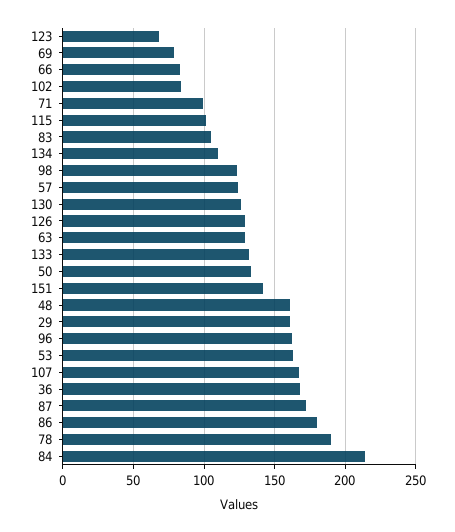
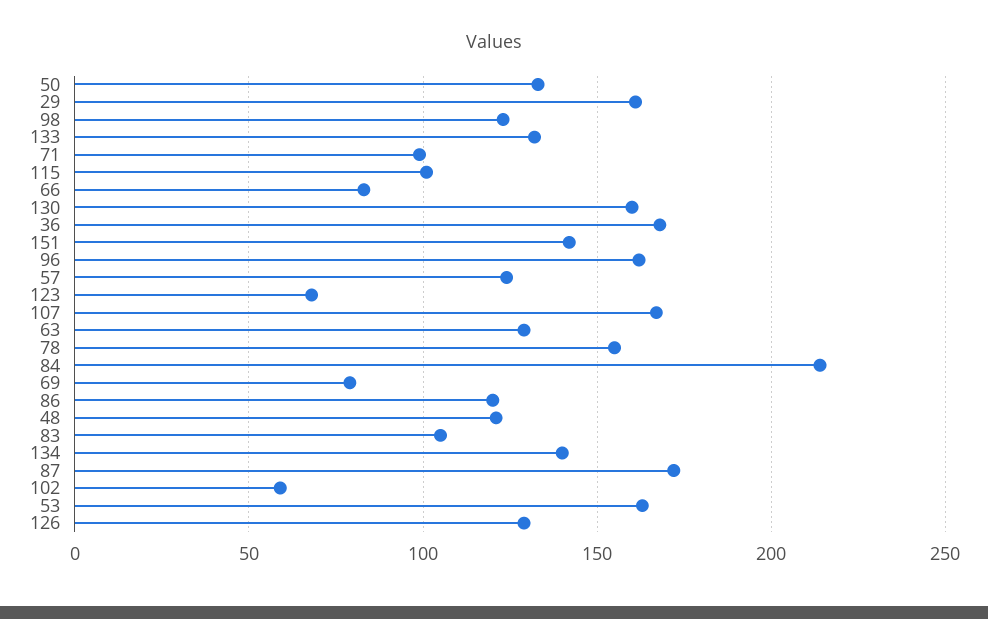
  {
    "123": 70,
    "69": 80,
    "66": 85,
-   "102": 85,
+   "102": 60,
    "71": 100,
    "115": 100,
    "83": 105,
-   "134": 110,
+   "134": 140,
    "98": 125,
    "57": 125,
-   "130": 125,
+   "130": 160,
    "126": 130,
    "63": 130,
    "133": 130,
    "50": 135,
    "151": 140,
-   "48": 160,
+   "48": 120,
    "29": 160,
    "96": 160,
    "53": 165,
    "107": 165,
    "36": 170,
    "87": 170,
-   "86": 180,
+   "86": 120,
-   "78": 190,
+   "78": 155,
    "84": 215
  }

